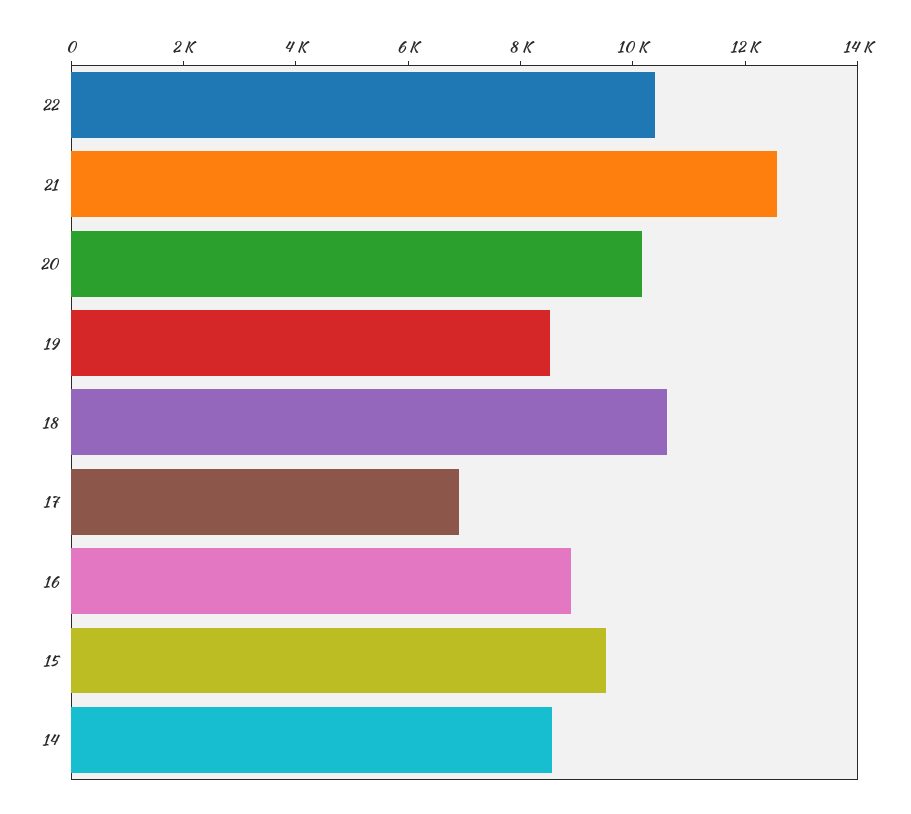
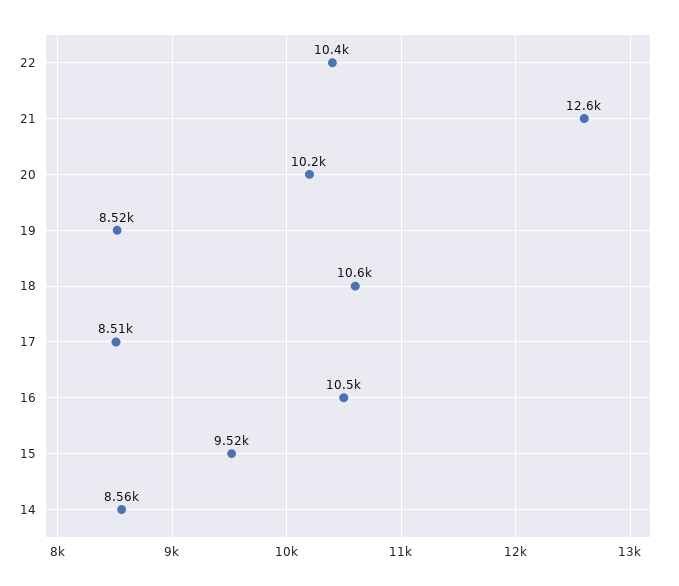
  {
    "22": 10400,
    "21": 12600,
    "20": 10200,
    "19": 8520,
    "18": 10600,
-   "17": 7000,
+   "17": 8510,
-   "16": 9000,
+   "16": 10500,
    "15": 9520,
    "14": 8560
  }

